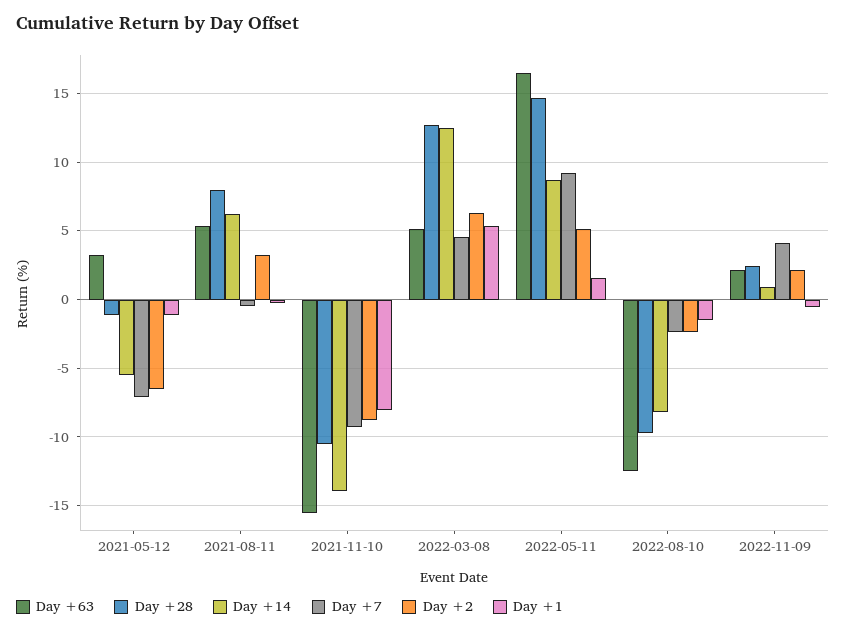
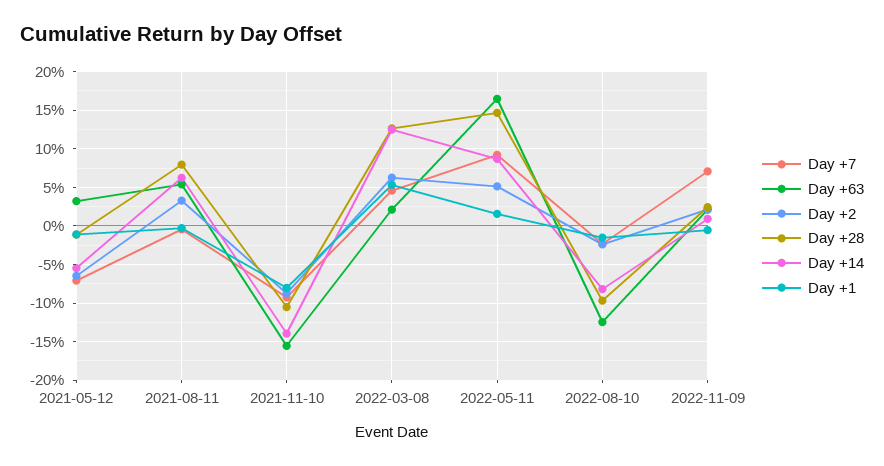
  {
    "Day +63": {
      "2021-05-12": 3,
      "2021-08-11": 5.5,
      "2021-11-10": -15.5,
-     "2022-03-08": 5,
+     "2022-03-08": 2,
      "2022-05-11": 16.5,
      "2022-08-10": -12.5,
      "2022-11-09": 2
    },
    "Day +28": {
      "2021-05-12": -1,
      "2021-08-11": 8,
      "2021-11-10": -10.5,
      "2022-03-08": 12.5,
      "2022-05-11": 14.5,
      "2022-08-10": -9.5,
      "2022-11-09": 2.5
    },
    "Day +14": {
      "2021-05-12": -5.5,
      "2021-08-11": 6,
      "2021-11-10": -14,
      "2022-03-08": 12.5,
      "2022-05-11": 8.5,
      "2022-08-10": -8,
      "2022-11-09": 1
    },
    "Day +7": {
      "2021-05-12": -7,
      "2021-08-11": -0.5,
      "2021-11-10": -9.5,
      "2022-03-08": 4.5,
      "2022-05-11": 9,
      "2022-08-10": -2.5,
-     "2022-11-09": 4
+     "2022-11-09": 7
    },
    "Day +2": {
      "2021-05-12": -6.5,
      "2021-08-11": 3.5,
      "2021-11-10": -9,
      "2022-03-08": 6.5,
      "2022-05-11": 5,
      "2022-08-10": -2.5,
      "2022-11-09": 2
    },
    "Day +1": {
      "2021-05-12": -1,
      "2021-08-11": -0.5,
      "2021-11-10": -8,
      "2022-03-08": 5.5,
      "2022-05-11": 1.5,
      "2022-08-10": -1.5,
      "2022-11-09": -0.5
    }
  }

